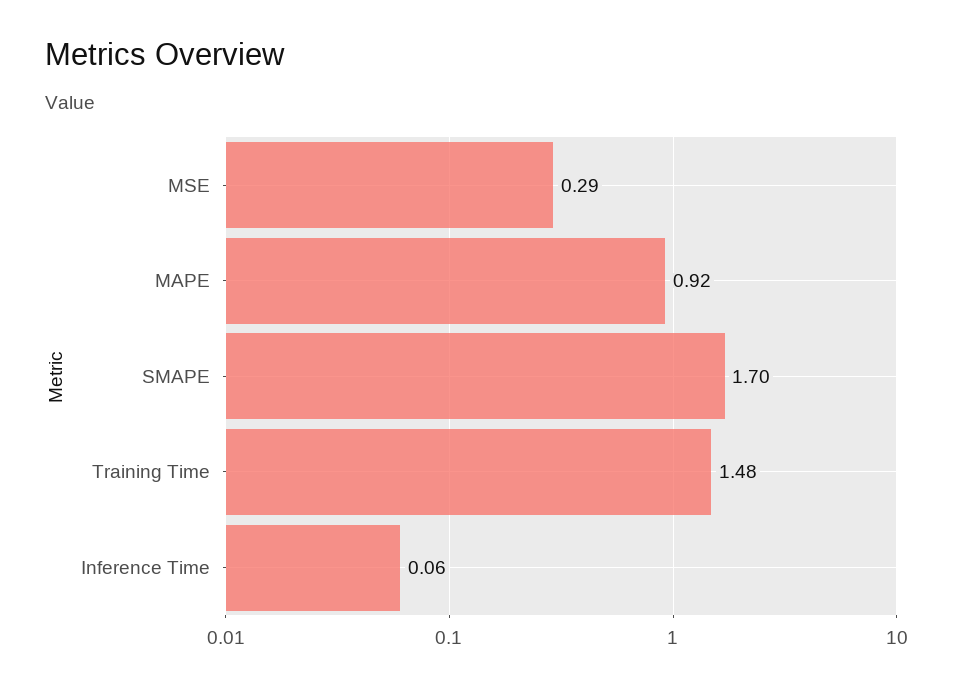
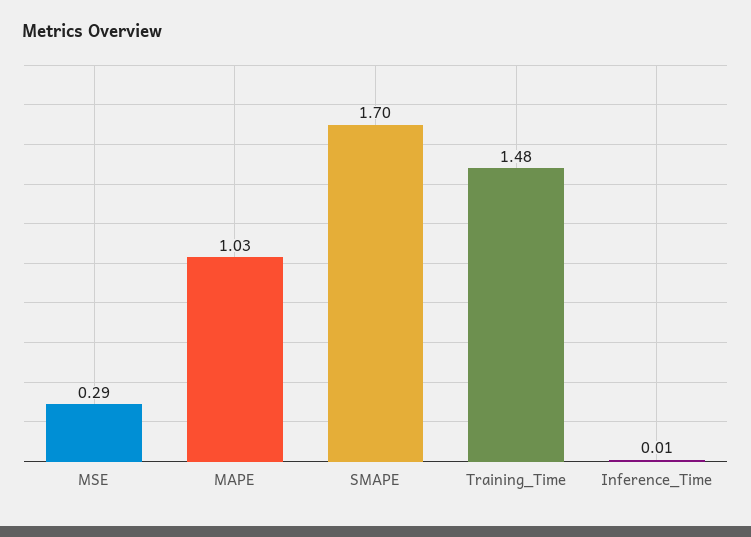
  {
    "MSE": 0.29,
-   "MAPE": 0.92,
+   "MAPE": 1.03,
    "SMAPE": 1.7,
    "Training Time": 1.48,
-   "Inference Time": 0.06
+   "Inference Time": 0.01
  }

